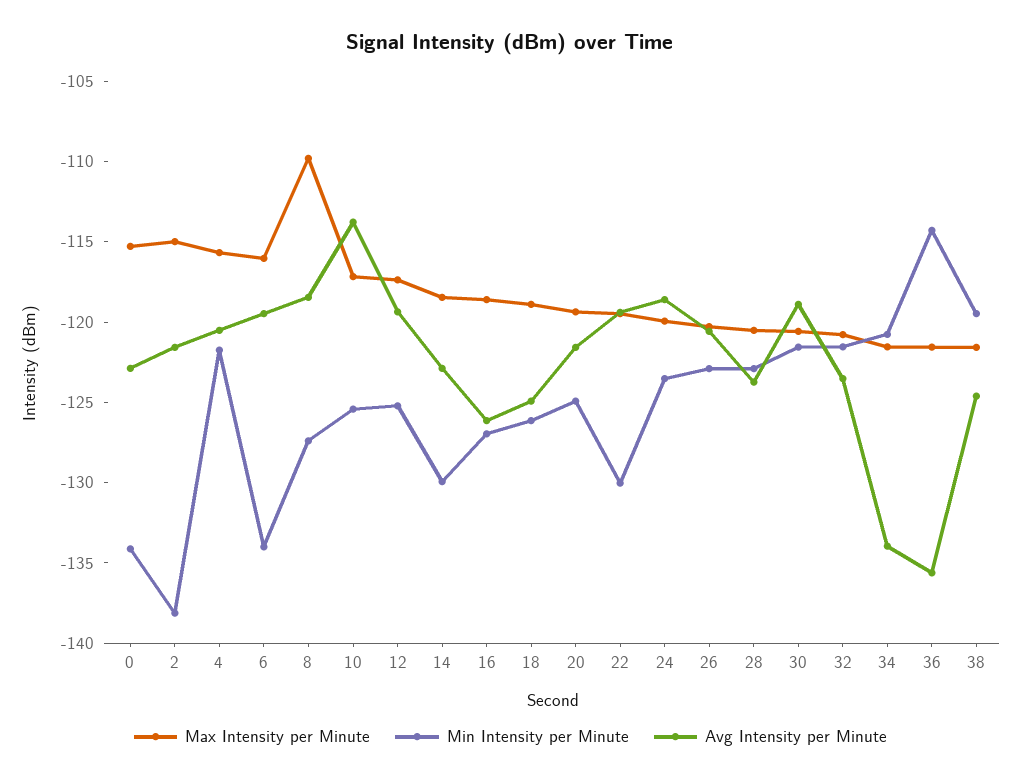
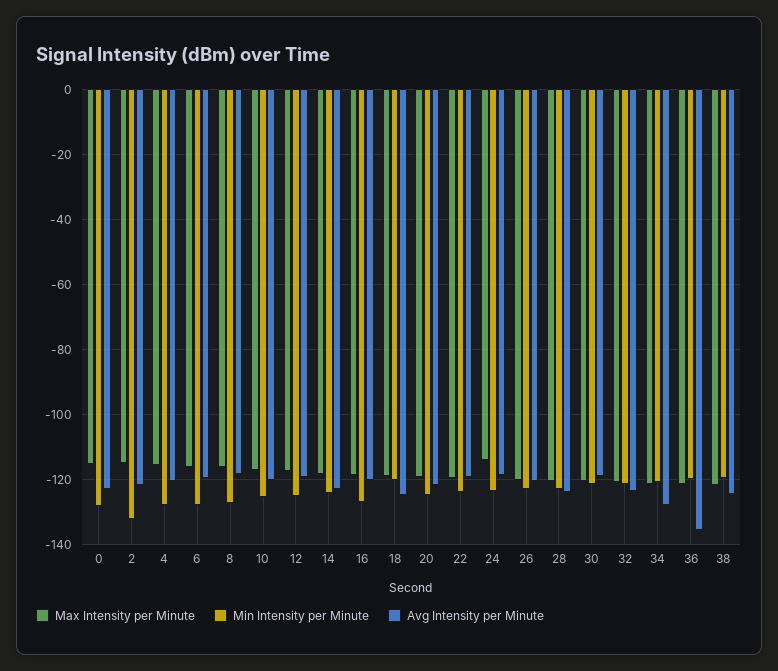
  {
    "Max Intensity per Minute": {
      "0": -115,
      "2": -115,
      "4": -116,
      "6": -116,
-     "8": -110,
+     "8": -116,
      "10": -117,
      "12": -117,
      "14": -118,
      "16": -119,
      "18": -119,
      "20": -119,
      "22": -119,
-     "24": -120,
+     "24": -114,
      "26": -120,
      "28": -121,
      "30": -121,
      "32": -121,
      "34": -122,
      "36": -122,
      "38": -122
    },
    "Min Intensity per Minute": {
-     "0": -134,
+     "0": -128,
-     "2": -138,
+     "2": -132,
-     "4": -122,
+     "4": -128,
-     "6": -134,
+     "6": -128,
      "8": -127,
      "10": -125,
      "12": -125,
-     "14": -130,
+     "14": -124,
      "16": -127,
-     "18": -126,
+     "18": -120,
      "20": -125,
-     "22": -130,
+     "22": -124,
      "24": -124,
      "26": -123,
      "28": -123,
      "30": -122,
      "32": -122,
      "34": -121,
-     "36": -114,
+     "36": -120,
      "38": -119
    },
    "Avg Intensity per Minute": {
      "0": -123,
      "2": -122,
      "4": -121,
      "6": -119,
      "8": -118,
-     "10": -114,
+     "10": -120,
      "12": -119,
      "14": -123,
-     "16": -126,
+     "16": -120,
      "18": -125,
      "20": -122,
      "22": -119,
      "24": -119,
      "26": -121,
      "28": -124,
      "30": -119,
      "32": -124,
-     "34": -134,
+     "34": -128,
      "36": -136,
      "38": -125
    }
  }

